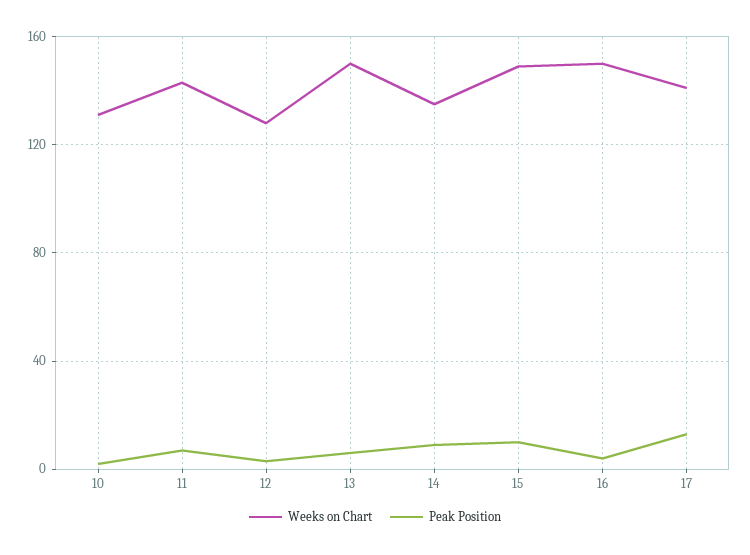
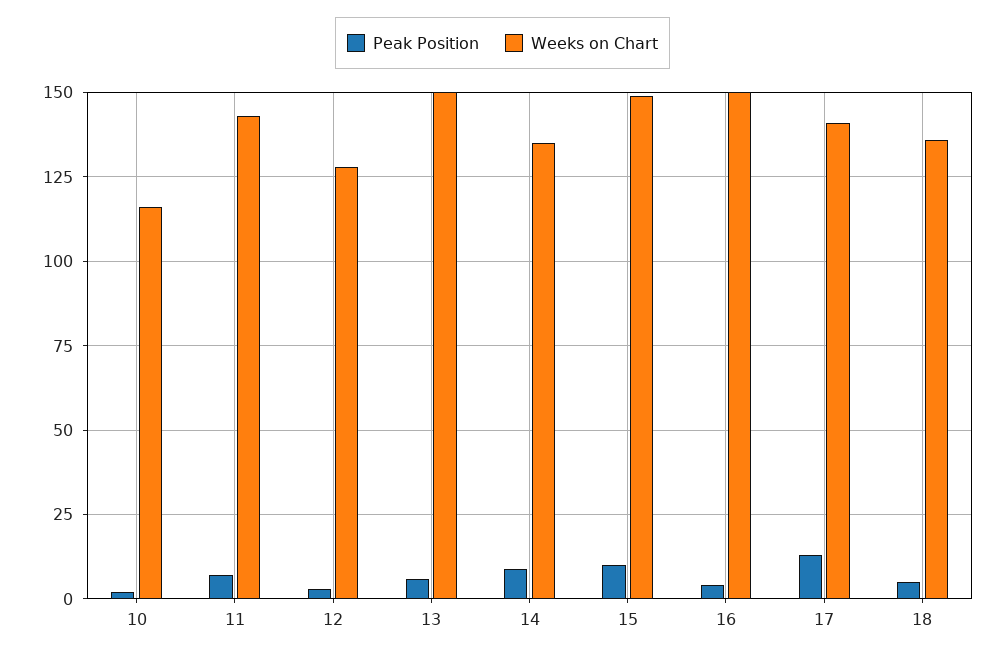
  {
    "Weeks on Chart": {
-     "10": 130,
+     "10": 115,
      "11": 145,
      "12": 130,
      "13": 150,
      "14": 135,
      "15": 150,
      "16": 150,
-     "17": 140
+     "17": 140,
+     "18": 135
    },
    "Peak Position": {
      "10": 0,
      "11": 5,
      "12": 5,
      "13": 5,
      "14": 10,
      "15": 10,
      "16": 5,
-     "17": 15
+     "17": 15,
+     "18": 5
    }
  }

